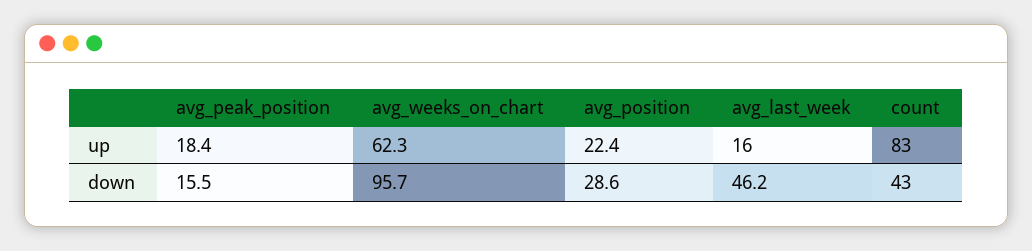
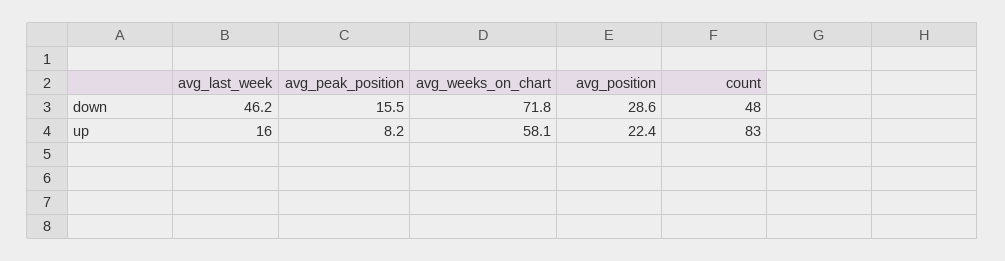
  {
    "avg_peak_position": {
-     "up": 18.4,
+     "up": 8.2,
      "down": 15.5
    },
    "avg_weeks_on_chart": {
-     "up": 62.3,
+     "up": 58.1,
-     "down": 95.7
+     "down": 71.8
    },
    "avg_position": {
      "up": 22.4,
      "down": 28.6
    },
    "avg_last_week": {
      "up": 16,
      "down": 46.2
    },
    "count": {
      "up": 83,
-     "down": 43
+     "down": 48
    }
  }

